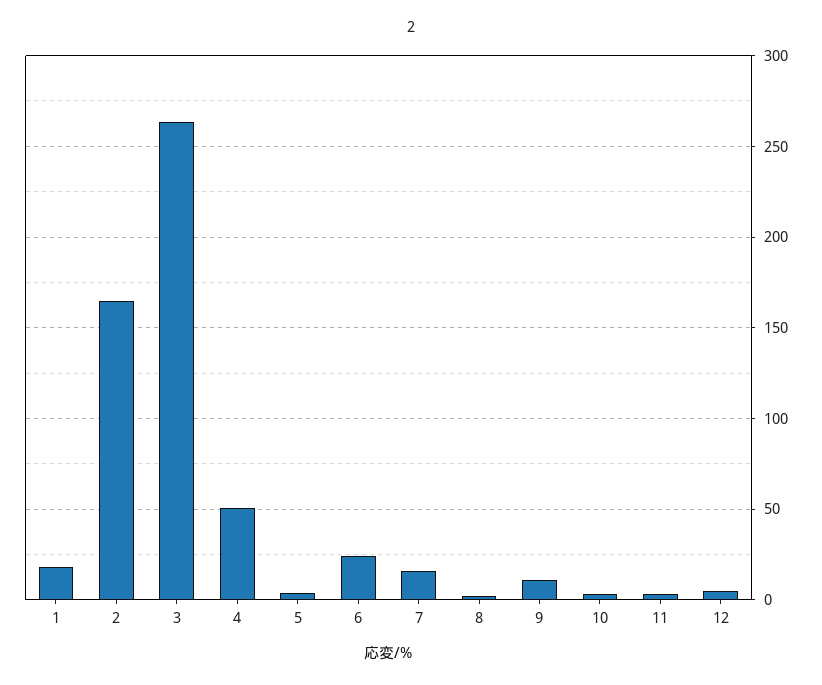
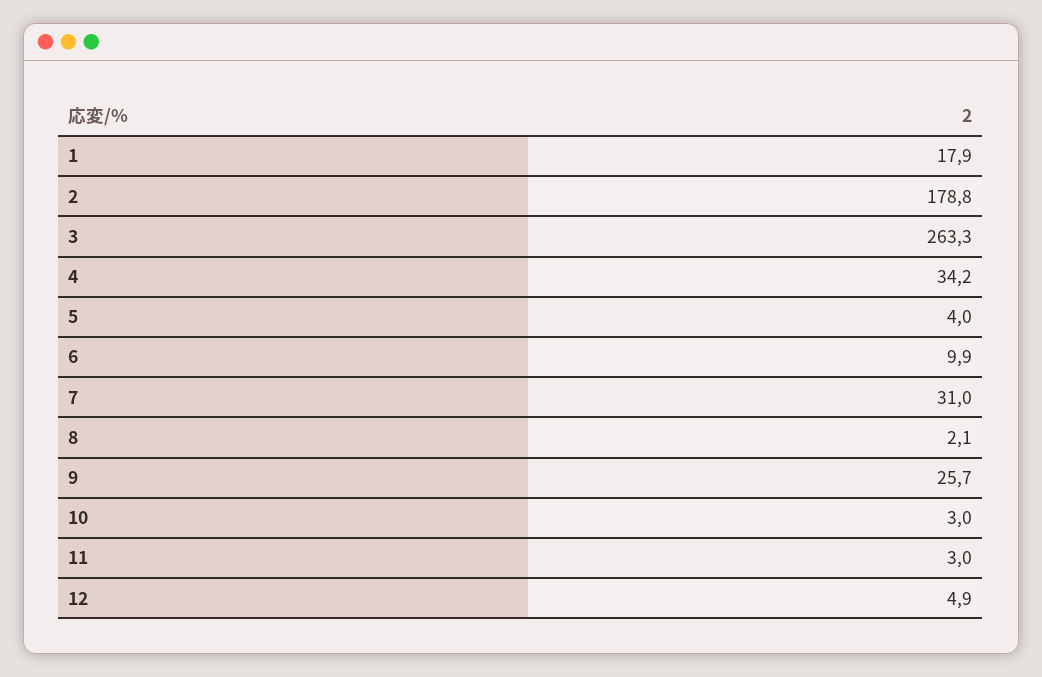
  {
    "1": 17.9,
-   "2": 165,
+   "2": 178.8,
    "3": 263.3,
-   "4": 50,
+   "4": 34.2,
    "5": 4,
-   "6": 25,
+   "6": 9.9,
-   "7": 15,
+   "7": 31,
    "8": 2.1,
-   "9": 10,
+   "9": 25.7,
    "10": 3,
    "11": 3,
    "12": 4.9
  }

